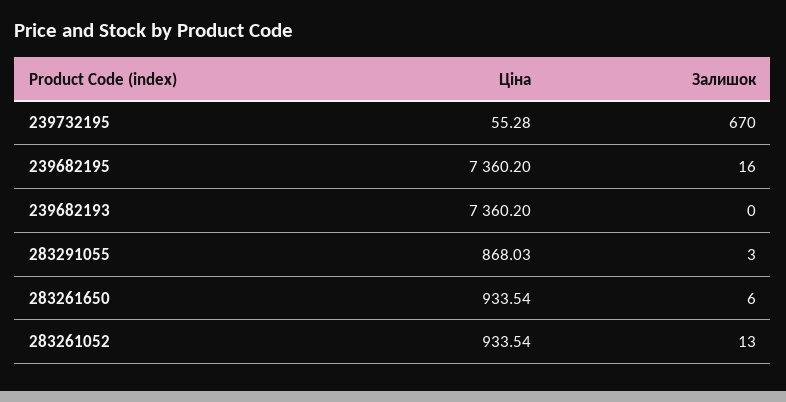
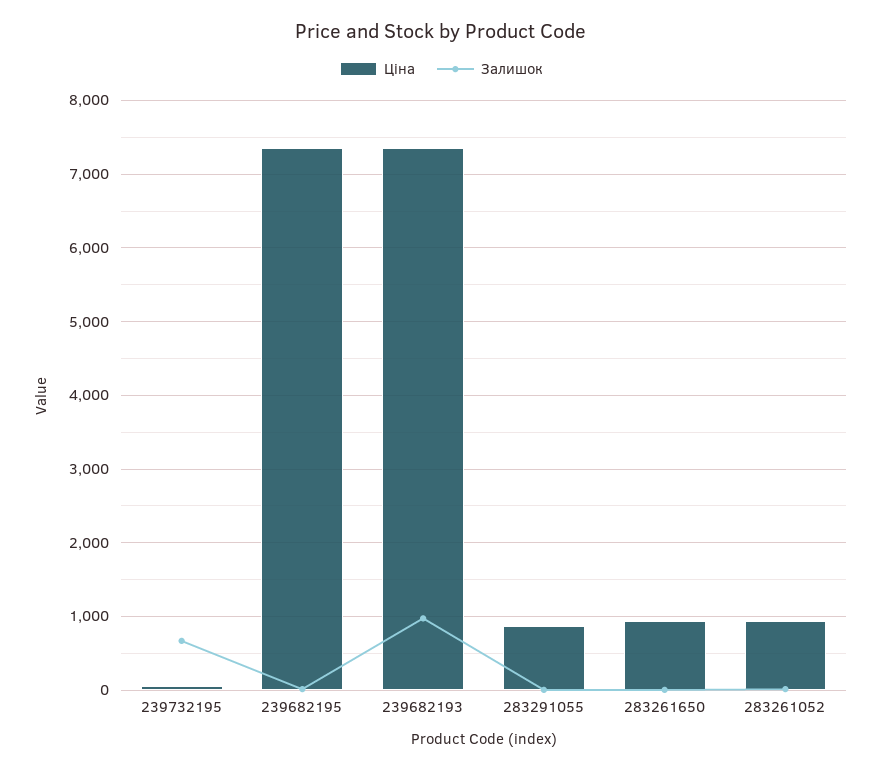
  {
    "Ціна": {
      "239732195": 55.28,
      "239682195": 7360.2,
      "239682193": 7360.2,
      "283291055": 868.03,
      "283261650": 933.54,
      "283261052": 933.54
    },
    "Залишок": {
      "239732195": 670,
      "239682195": 16,
-     "239682193": 0,
+     "239682193": 1000,
      "283291055": 3,
      "283261650": 6,
      "283261052": 13
    }
  }

